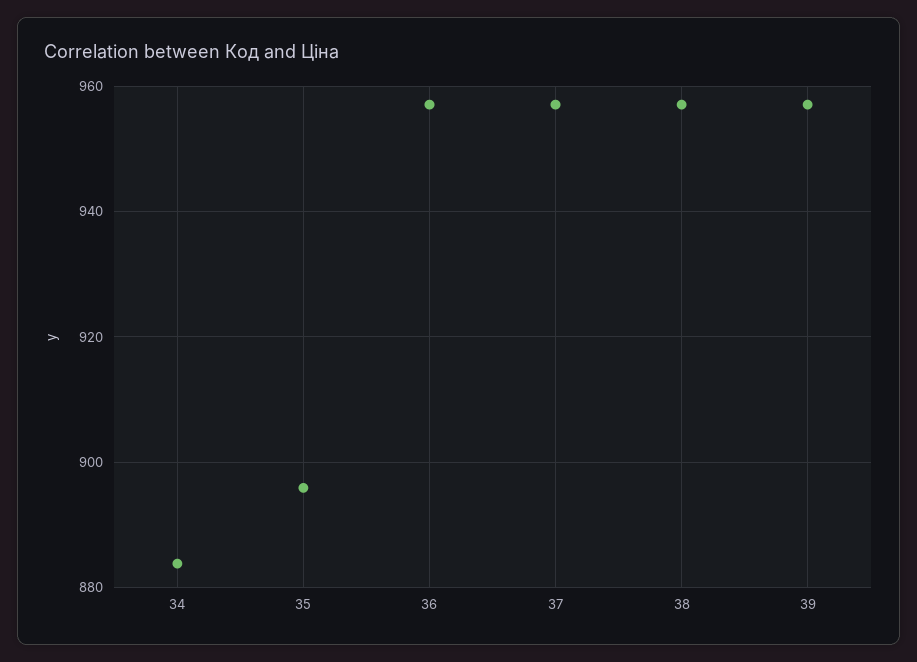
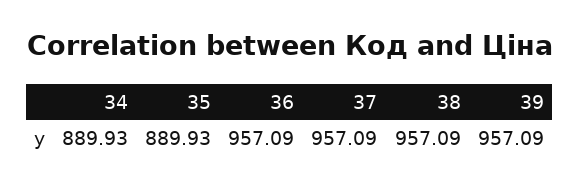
  {
-   "34": 884,
+   "34": 889.93,
-   "35": 896,
+   "35": 889.93,
    "36": 957.09,
    "37": 957.09,
    "38": 957.09,
    "39": 957.09
  }

